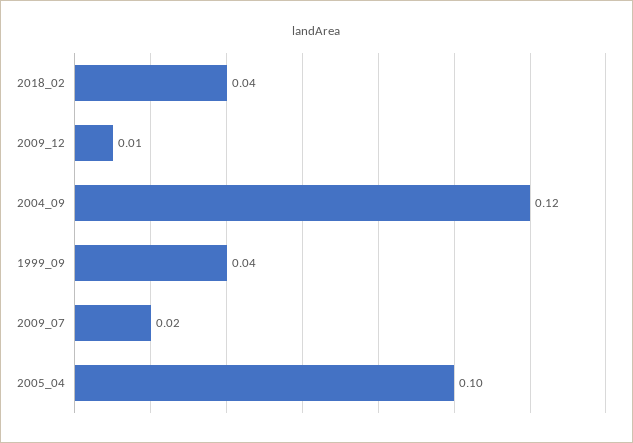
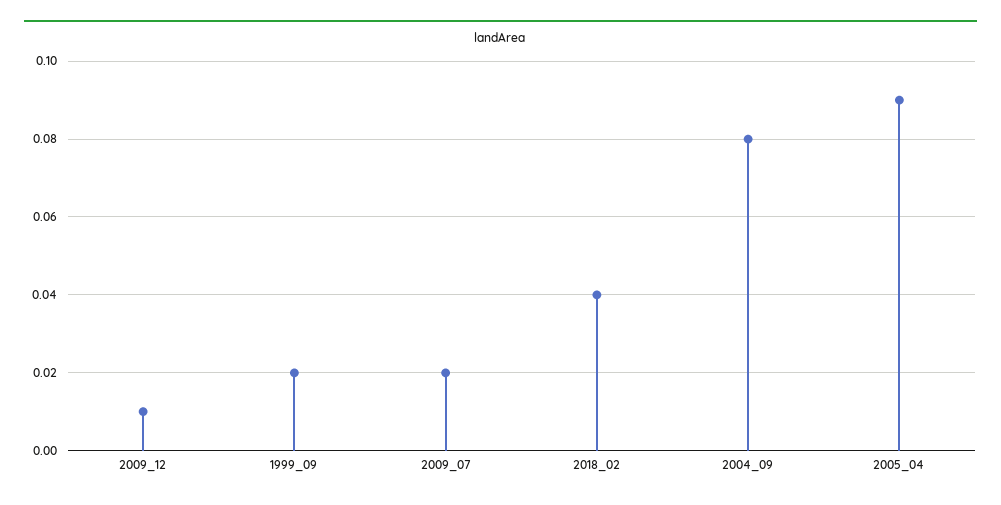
  {
    "2018_02": 0.04,
    "2009_12": 0.01,
-   "2004_09": 0.12,
+   "2004_09": 0.08,
-   "1999_09": 0.04,
+   "1999_09": 0.02,
    "2009_07": 0.02,
-   "2005_04": 0.1
+   "2005_04": 0.09
  }

